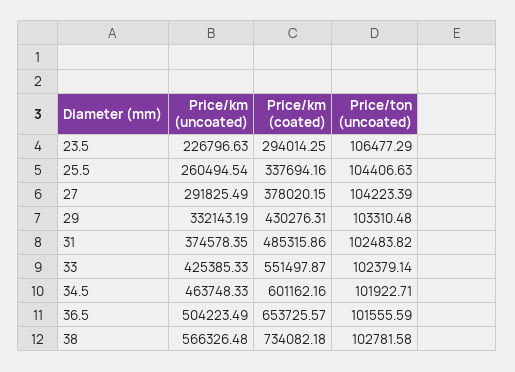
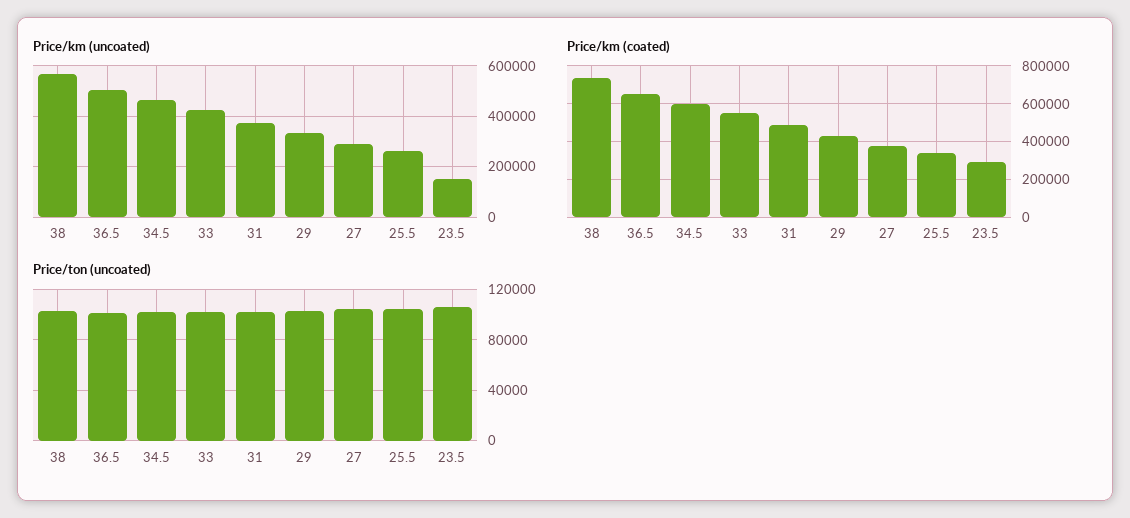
  {
    "Price/km (uncoated)": {
-     "23.5": 226796.63,
+     "23.5": 150000,
      "25.5": 260494.54,
      "27": 291825.49,
      "29": 332143.19,
      "31": 374578.35,
      "33": 425385.33,
      "34.5": 463748.33,
      "36.5": 504223.49,
      "38": 566326.48
    },
    "Price/km (coated)": {
      "23.5": 294014.25,
      "25.5": 337694.16,
      "27": 378020.15,
      "29": 430276.31,
      "31": 485315.86,
      "33": 551497.87,
      "34.5": 601162.16,
      "36.5": 653725.57,
      "38": 734082.18
    },
    "Price/ton (uncoated)": {
      "23.5": 106477.29,
      "25.5": 104406.63,
      "27": 104223.39,
      "29": 103310.48,
      "31": 102483.82,
      "33": 102379.14,
      "34.5": 101922.71,
      "36.5": 101555.59,
      "38": 102781.58
    }
  }

